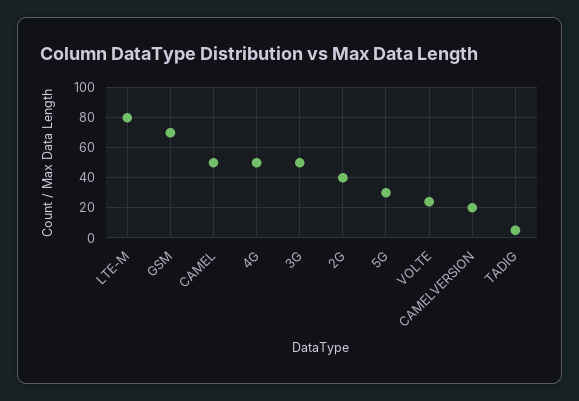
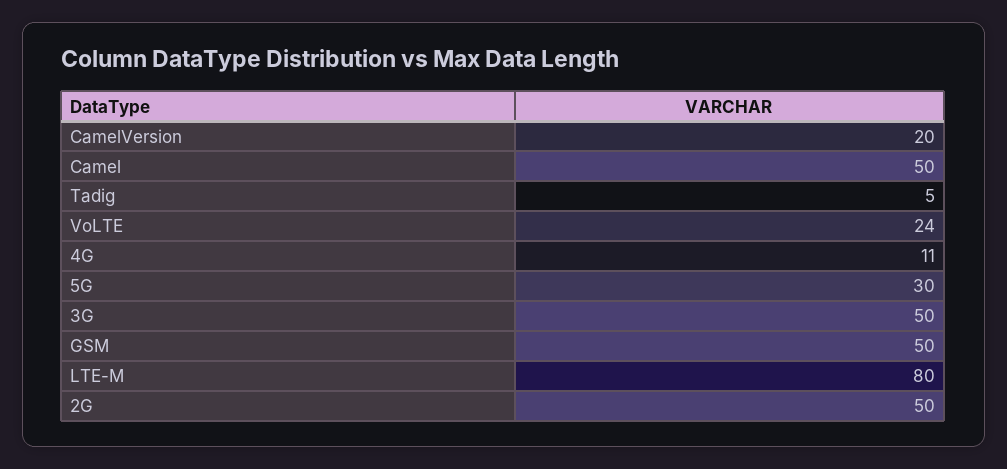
  {
    "LTE-M": 80,
-   "GSM": 70,
+   "GSM": 50,
    "CAMEL": 50,
-   "4G": 50,
+   "4G": 11,
    "3G": 50,
-   "2G": 40,
+   "2G": 50,
    "5G": 30,
    "VOLTE": 24,
    "CAMELVERSION": 20,
    "TADIG": 5
  }

